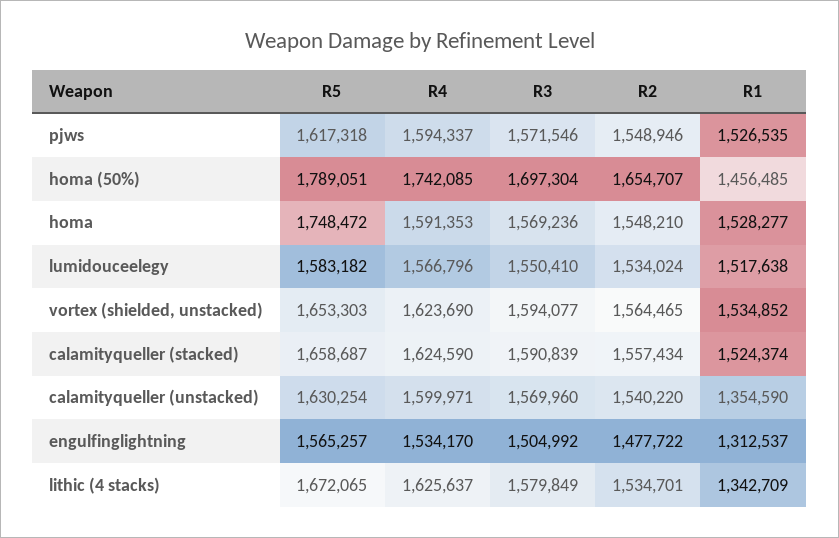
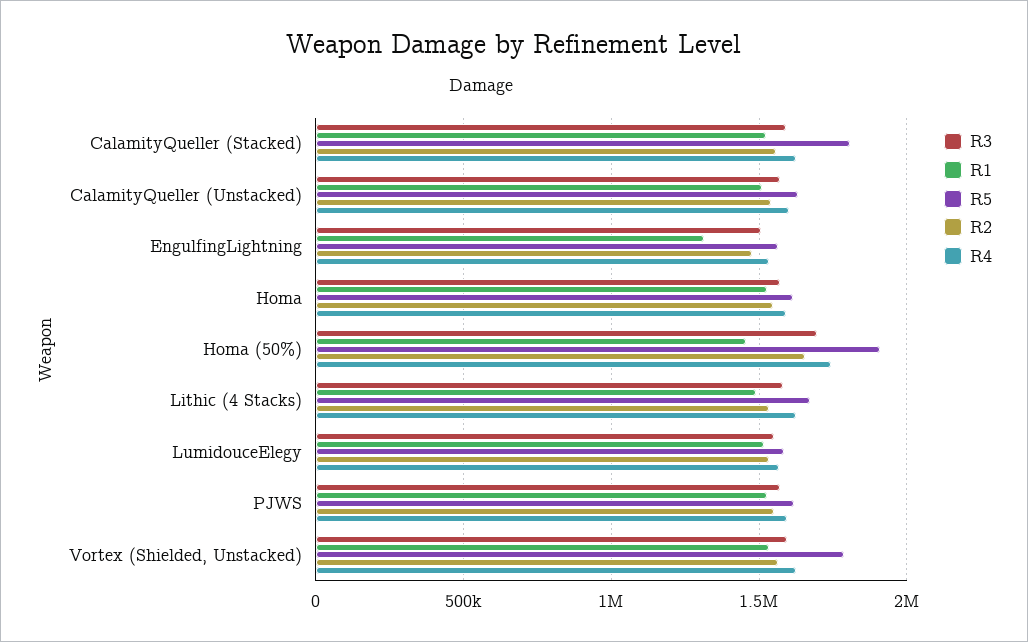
  {
    "R5": {
      "pjws": 1617318,
-     "homa (50%)": 1789051,
+     "homa (50%)": 1900000,
-     "homa": 1748472,
+     "homa": 1600000,
      "lumidouceelegy": 1583182,
-     "vortex (shielded, unstacked)": 1653303,
+     "vortex (shielded, unstacked)": 1800000,
-     "calamityqueller (stacked)": 1658687,
+     "calamityqueller (stacked)": 1800000,
      "calamityqueller (unstacked)": 1630254,
      "engulfinglightning": 1565257,
      "lithic (4 stacks)": 1672065
    },
    "R4": {
      "pjws": 1594337,
      "homa (50%)": 1742085,
      "homa": 1591353,
      "lumidouceelegy": 1566796,
      "vortex (shielded, unstacked)": 1623690,
      "calamityqueller (stacked)": 1624590,
      "calamityqueller (unstacked)": 1599971,
      "engulfinglightning": 1534170,
      "lithic (4 stacks)": 1625637
    },
    "R3": {
      "pjws": 1571546,
      "homa (50%)": 1697304,
      "homa": 1569236,
      "lumidouceelegy": 1550410,
      "vortex (shielded, unstacked)": 1594077,
      "calamityqueller (stacked)": 1590839,
      "calamityqueller (unstacked)": 1569960,
      "engulfinglightning": 1504992,
      "lithic (4 stacks)": 1579849
    },
    "R2": {
      "pjws": 1548946,
      "homa (50%)": 1654707,
      "homa": 1548210,
      "lumidouceelegy": 1534024,
      "vortex (shielded, unstacked)": 1564465,
      "calamityqueller (stacked)": 1557434,
      "calamityqueller (unstacked)": 1540220,
      "engulfinglightning": 1477722,
      "lithic (4 stacks)": 1534701
    },
    "R1": {
      "pjws": 1526535,
      "homa (50%)": 1456485,
      "homa": 1528277,
      "lumidouceelegy": 1517638,
      "vortex (shielded, unstacked)": 1534852,
      "calamityqueller (stacked)": 1524374,
-     "calamityqueller (unstacked)": 1354590,
+     "calamityqueller (unstacked)": 1500000,
      "engulfinglightning": 1312537,
-     "lithic (4 stacks)": 1342709
+     "lithic (4 stacks)": 1500000
    }
  }

